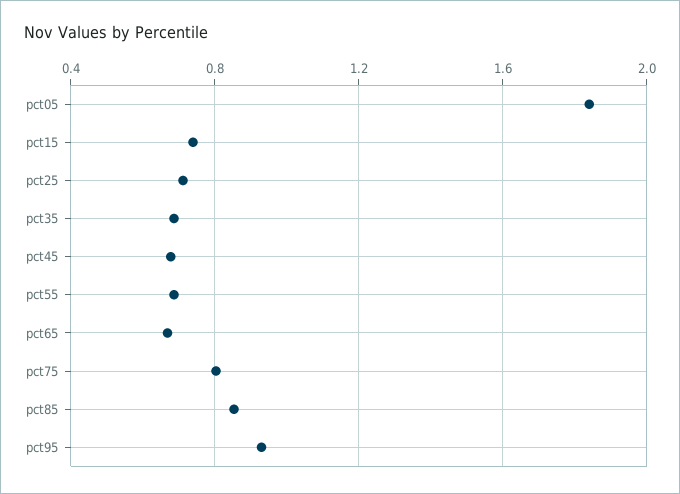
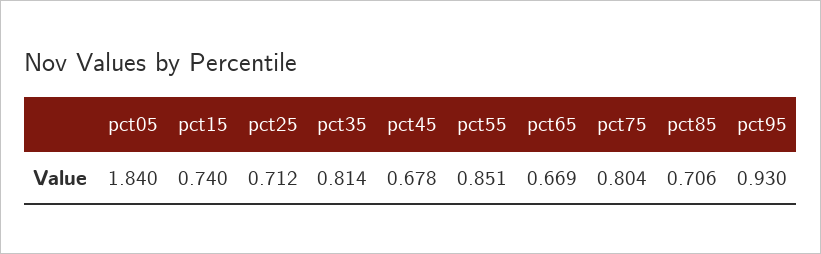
  {
    "pct05": 1.84,
    "pct15": 0.74,
    "pct25": 0.712,
-   "pct35": 0.7,
+   "pct35": 0.814,
    "pct45": 0.678,
-   "pct55": 0.7,
+   "pct55": 0.851,
    "pct65": 0.669,
    "pct75": 0.804,
-   "pct85": 0.85,
+   "pct85": 0.706,
    "pct95": 0.93
  }

